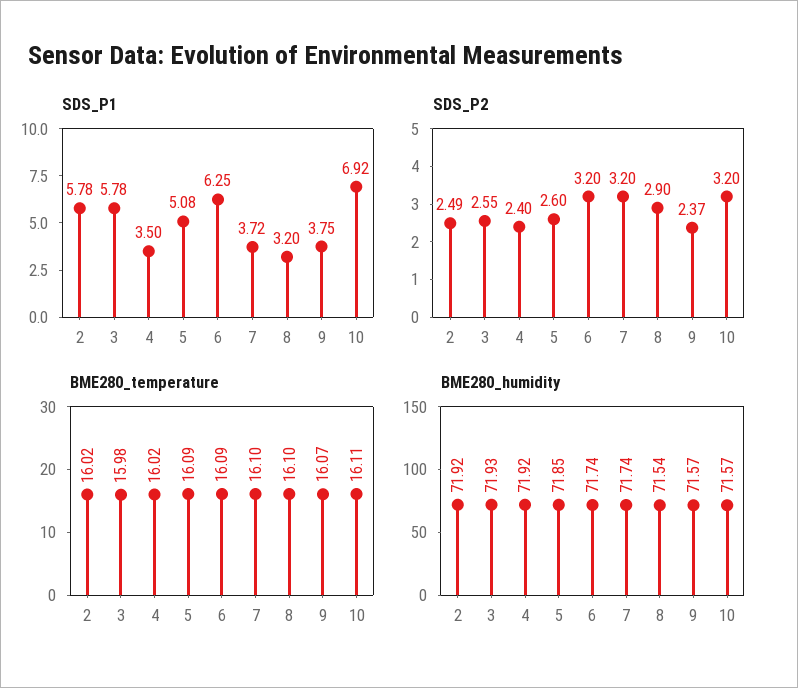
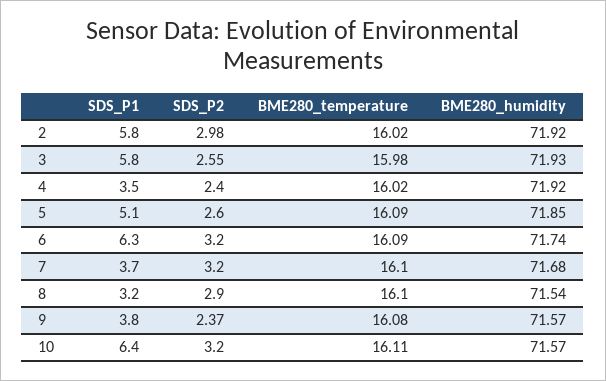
  {
    "SDS_P1": {
      "2": 5.78,
      "3": 5.78,
      "4": 3.5,
      "5": 5.08,
      "6": 6.25,
      "7": 3.72,
      "8": 3.2,
      "9": 3.75,
-     "10": 6.92
+     "10": 6.4
    },
    "SDS_P2": {
-     "2": 2.49,
+     "2": 2.98,
      "3": 2.55,
      "4": 2.4,
      "5": 2.6,
      "6": 3.2,
      "7": 3.2,
      "8": 2.9,
      "9": 2.37,
      "10": 3.2
    },
    "BME280_temperature": {
      "2": 16.02,
      "3": 15.98,
      "4": 16.02,
      "5": 16.09,
      "6": 16.09,
      "7": 16.1,
      "8": 16.1,
-     "9": 16.07,
+     "9": 16.08,
      "10": 16.11
    },
    "BME280_humidity": {
      "2": 71.92,
      "3": 71.93,
      "4": 71.92,
      "5": 71.85,
      "6": 71.74,
-     "7": 71.74,
+     "7": 71.68,
      "8": 71.54,
      "9": 71.57,
      "10": 71.57
    }
  }

